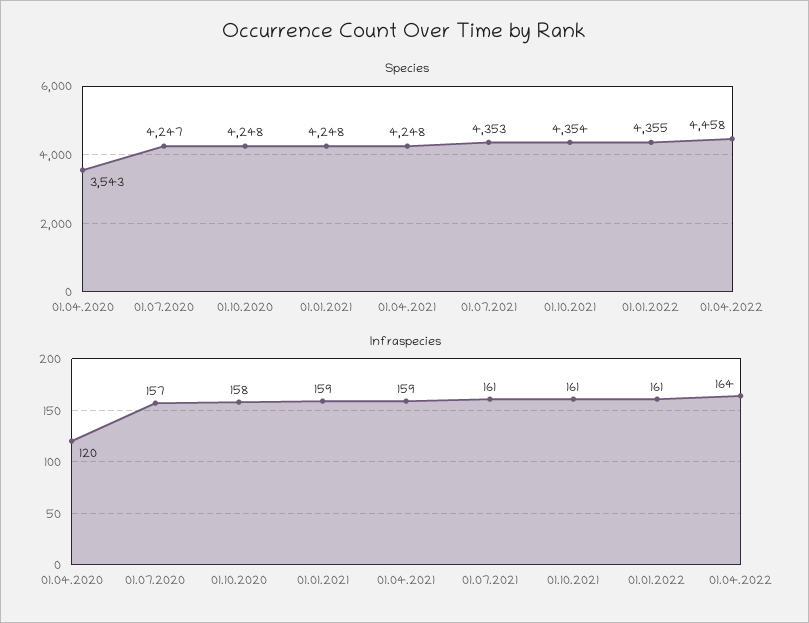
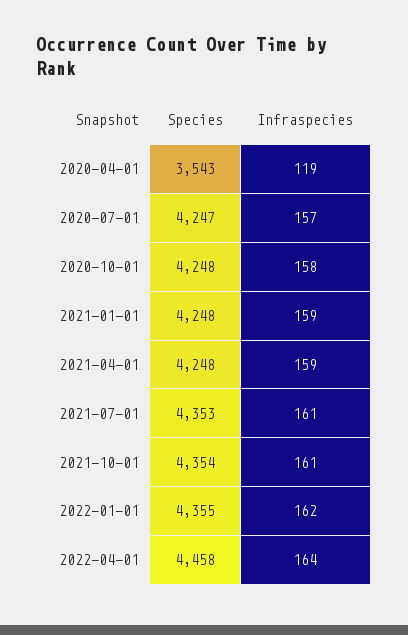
  {
    "Species": {
      "01.04.2020": 3543,
      "01.07.2020": 4247,
      "01.10.2020": 4248,
      "01.01.2021": 4248,
      "01.04.2021": 4248,
      "01.07.2021": 4353,
      "01.10.2021": 4354,
      "01.01.2022": 4355,
      "01.04.2022": 4458
    },
    "Infraspecies": {
-     "01.04.2020": 120,
+     "01.04.2020": 119,
      "01.07.2020": 157,
      "01.10.2020": 158,
      "01.01.2021": 159,
      "01.04.2021": 159,
      "01.07.2021": 161,
      "01.10.2021": 161,
-     "01.01.2022": 161,
+     "01.01.2022": 162,
      "01.04.2022": 164
    }
  }

